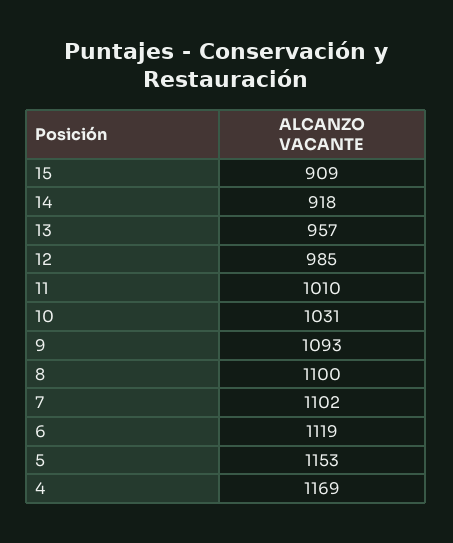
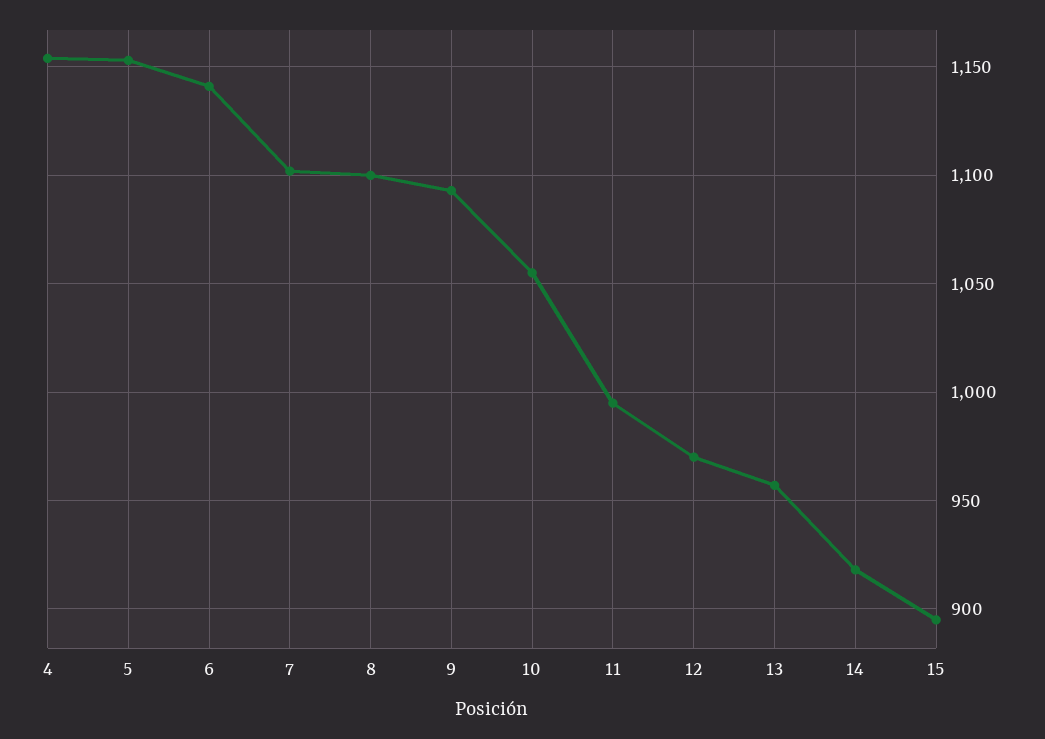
  {
-   "15": 909,
+   "15": 895,
    "14": 918,
    "13": 957,
-   "12": 985,
+   "12": 970,
-   "11": 1010,
+   "11": 995,
-   "10": 1031,
+   "10": 1055,
    "9": 1093,
    "8": 1100,
    "7": 1102,
-   "6": 1119,
+   "6": 1140,
    "5": 1153,
-   "4": 1169
+   "4": 1155
  }

